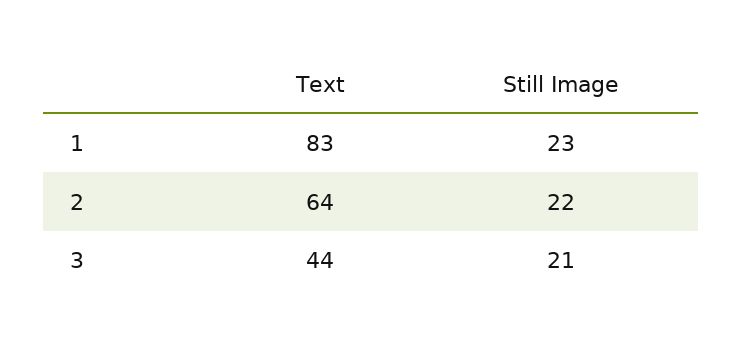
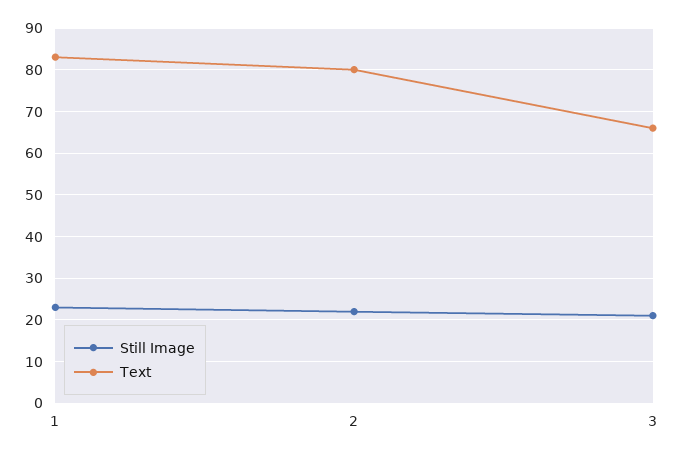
  {
    "Text": {
      "1": 83,
-     "2": 64,
+     "2": 80,
-     "3": 44
+     "3": 65
    },
    "Still Image": {
      "1": 23,
      "2": 22,
      "3": 21
    }
  }

